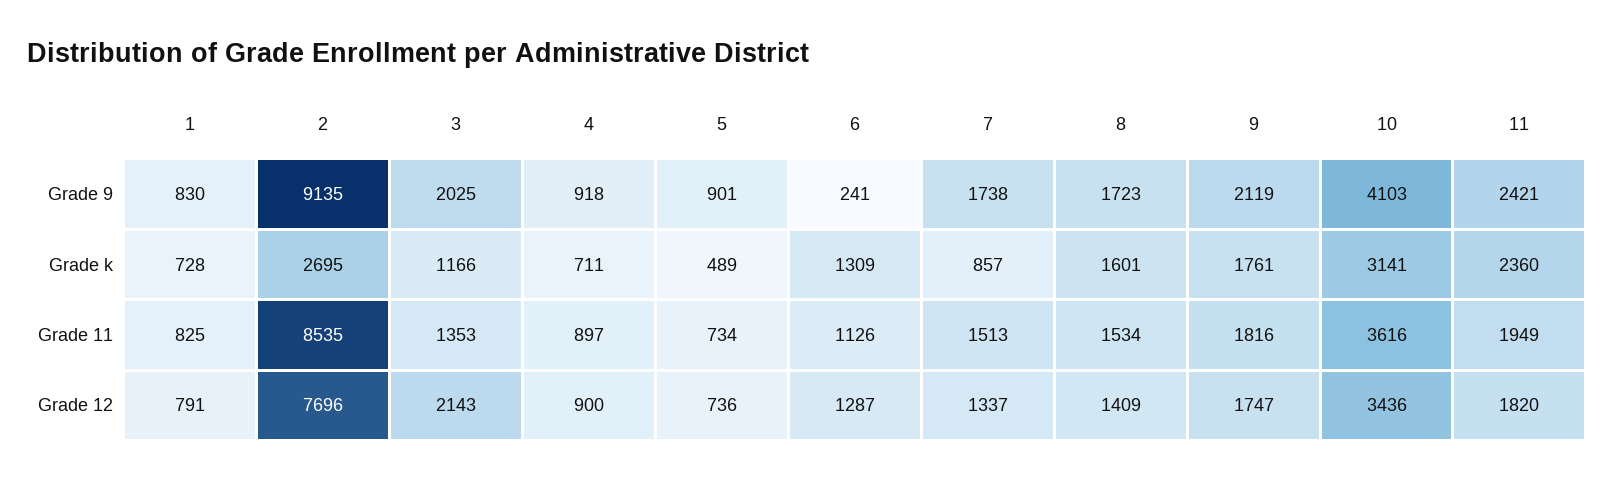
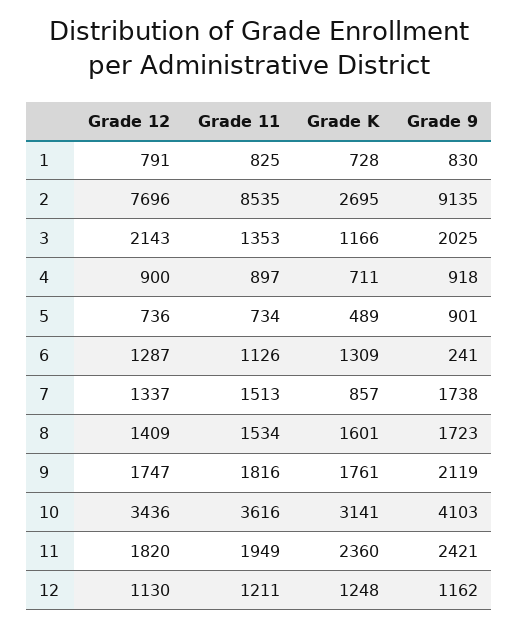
  {
    "1": {
      "Grade 9": 830,
      "Grade k": 728,
      "Grade 11": 825,
      "Grade 12": 791
    },
    "2": {
      "Grade 9": 9135,
      "Grade k": 2695,
      "Grade 11": 8535,
      "Grade 12": 7696
    },
    "3": {
      "Grade 9": 2025,
      "Grade k": 1166,
      "Grade 11": 1353,
      "Grade 12": 2143
    },
    "4": {
      "Grade 9": 918,
      "Grade k": 711,
      "Grade 11": 897,
      "Grade 12": 900
    },
    "5": {
      "Grade 9": 901,
      "Grade k": 489,
      "Grade 11": 734,
      "Grade 12": 736
    },
    "6": {
      "Grade 9": 241,
      "Grade k": 1309,
      "Grade 11": 1126,
      "Grade 12": 1287
    },
    "7": {
      "Grade 9": 1738,
      "Grade k": 857,
      "Grade 11": 1513,
      "Grade 12": 1337
    },
    "8": {
      "Grade 9": 1723,
      "Grade k": 1601,
      "Grade 11": 1534,
      "Grade 12": 1409
    },
    "9": {
      "Grade 9": 2119,
      "Grade k": 1761,
      "Grade 11": 1816,
      "Grade 12": 1747
    },
    "10": {
      "Grade 9": 4103,
      "Grade k": 3141,
      "Grade 11": 3616,
      "Grade 12": 3436
    },
    "11": {
      "Grade 9": 2421,
      "Grade k": 2360,
      "Grade 11": 1949,
      "Grade 12": 1820
-   }
+   },
+   "12": {
+     "Grade 12": 1130,
+     "Grade 11": 1211,
+     "Grade k": 1248,
+     "Grade 9": 1162
+   }
  }

